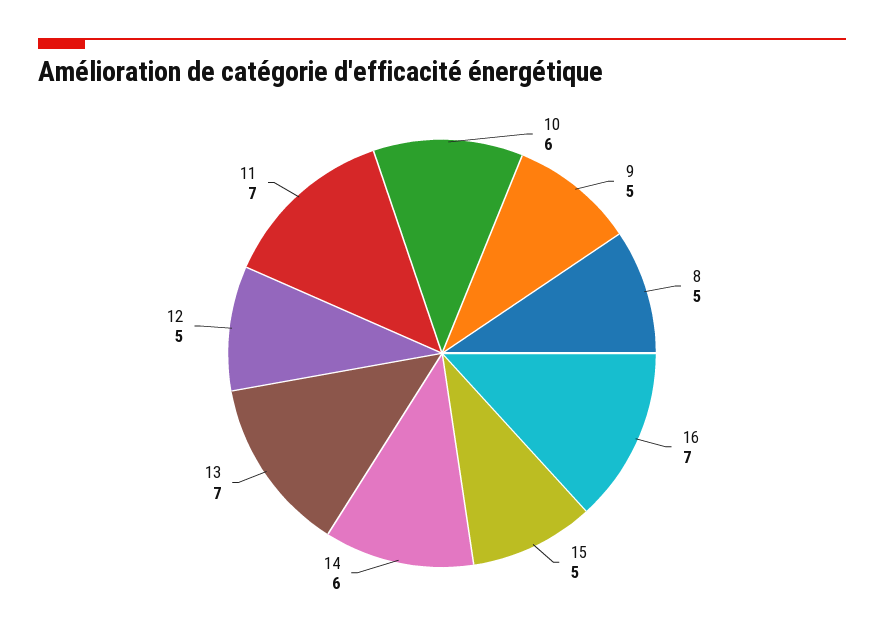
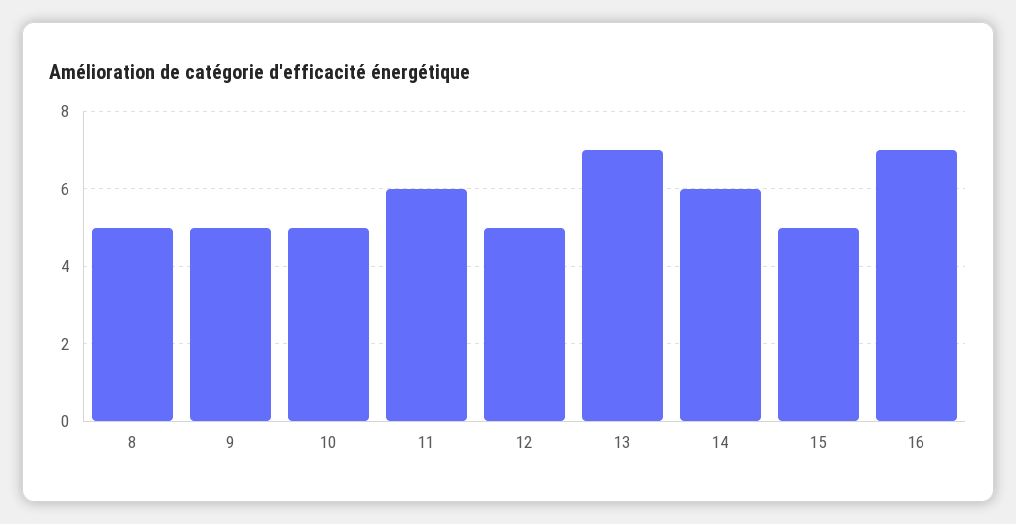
  {
-   "10": 6,
+   "10": 5,
    "9": 5,
    "8": 5,
    "16": 7,
    "15": 5,
    "14": 6,
    "13": 7,
    "12": 5,
-   "11": 7
+   "11": 6
  }

